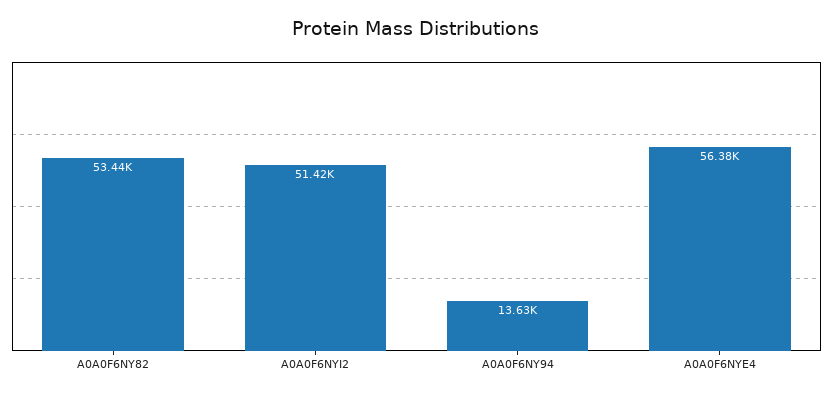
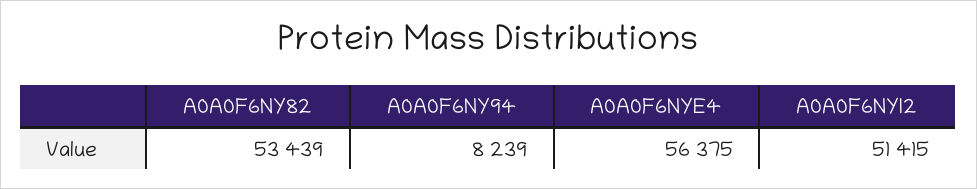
  {
    "A0A0F6NY82": 53439,
    "A0A0F6NYI2": 51415,
-   "A0A0F6NY94": 13630,
+   "A0A0F6NY94": 8239,
    "A0A0F6NYE4": 56375
  }

